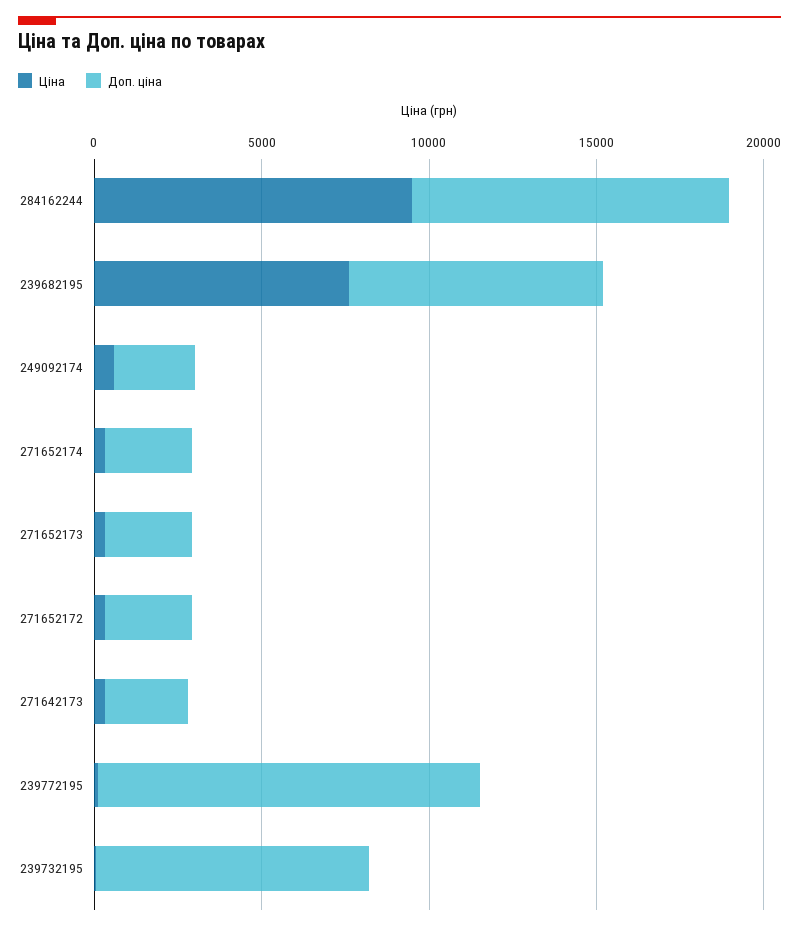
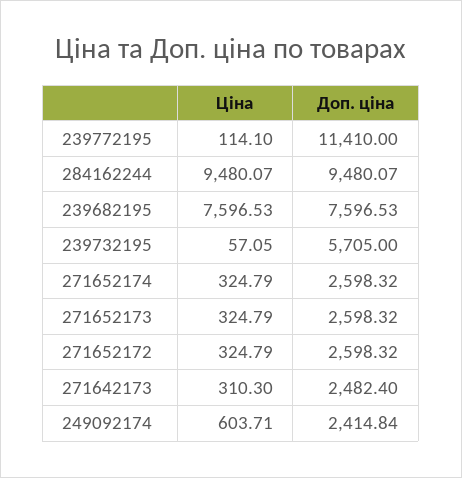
  {
    "Ціна": {
      "284162244": 9480.07,
      "239682195": 7596.53,
      "249092174": 603.71,
      "271652174": 324.79,
      "271652173": 324.79,
      "271652172": 324.79,
      "271642173": 310.3,
      "239772195": 114.1,
      "239732195": 57.05
    },
    "Доп. ціна": {
      "284162244": 9480.07,
      "239682195": 7596.53,
      "249092174": 2414.84,
      "271652174": 2598.32,
      "271652173": 2598.32,
      "271652172": 2598.32,
      "271642173": 2482.4,
      "239772195": 11410,
-     "239732195": 8000
+     "239732195": 5705
    }
  }

